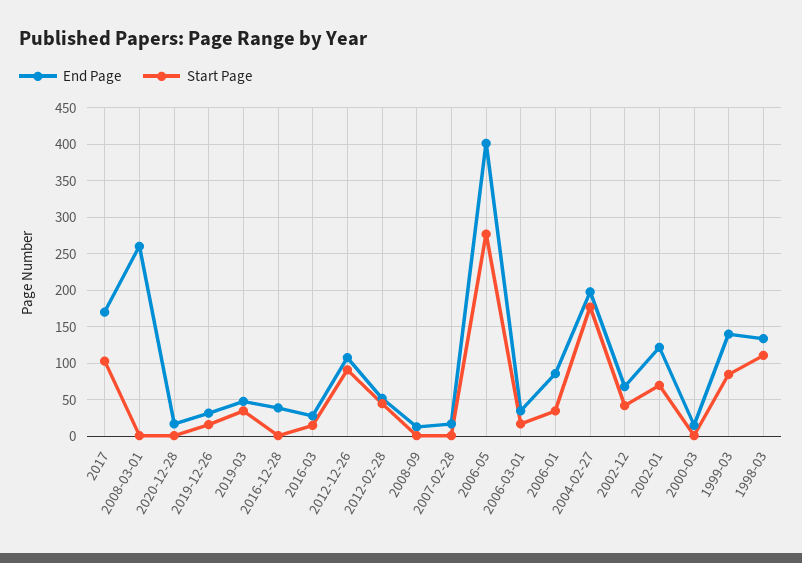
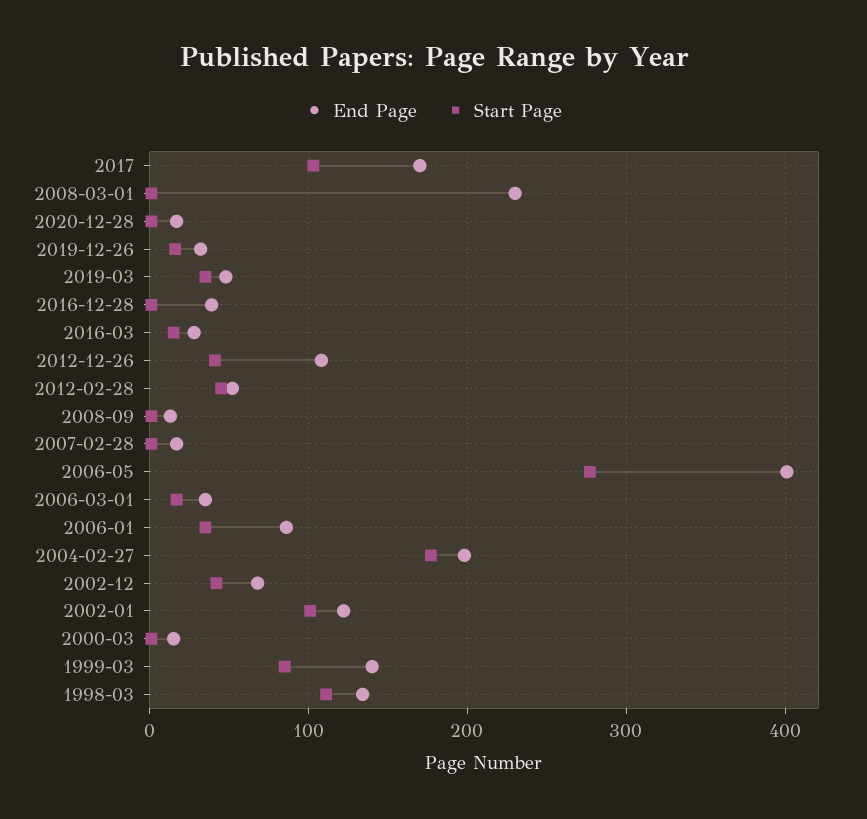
  {
    "End Page": {
      "2017": 170,
-     "2008-03-01": 260,
+     "2008-03-01": 230,
      "2020-12-28": 20,
      "2019-12-26": 30,
      "2019-03": 50,
      "2016-12-28": 40,
      "2016-03": 30,
      "2012-12-26": 110,
      "2012-02-28": 50,
      "2008-09": 10,
      "2007-02-28": 20,
      "2006-05": 400,
      "2006-03-01": 40,
      "2006-01": 90,
      "2004-02-27": 200,
      "2002-12": 70,
      "2002-01": 120,
      "2000-03": 20,
      "1999-03": 140,
      "1998-03": 130
    },
    "Start Page": {
      "2017": 100,
      "2008-03-01": 0,
      "2020-12-28": 0,
      "2019-12-26": 20,
      "2019-03": 40,
      "2016-12-28": 0,
      "2016-03": 20,
-     "2012-12-26": 90,
+     "2012-12-26": 40,
      "2012-02-28": 50,
      "2008-09": 0,
      "2007-02-28": 0,
      "2006-05": 280,
      "2006-03-01": 20,
      "2006-01": 40,
      "2004-02-27": 180,
      "2002-12": 40,
-     "2002-01": 70,
+     "2002-01": 100,
      "2000-03": 0,
      "1999-03": 90,
      "1998-03": 110
    }
  }

